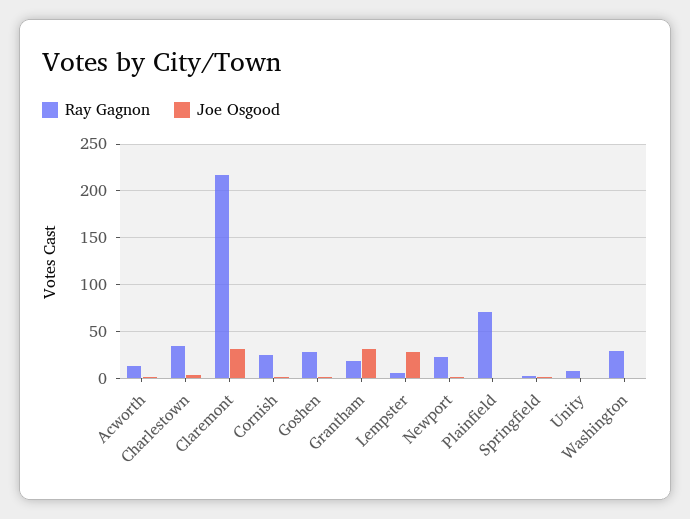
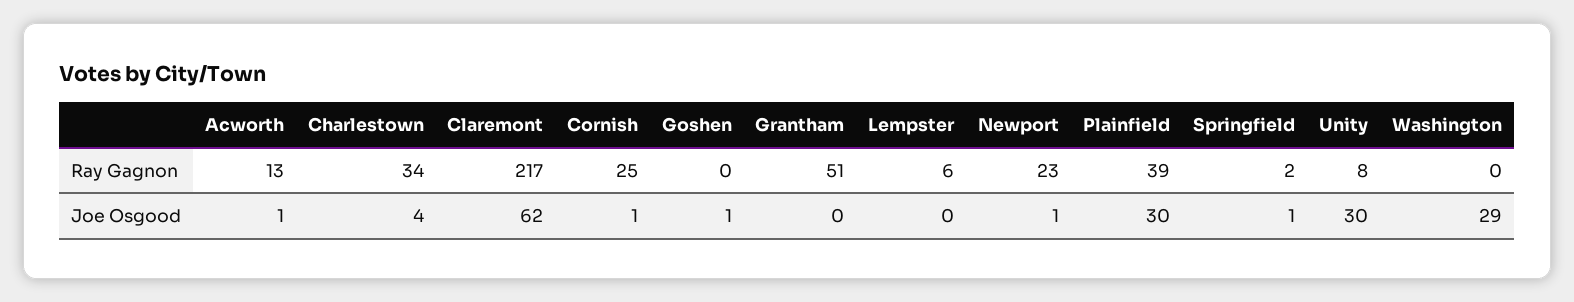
  {
    "Ray Gagnon": {
      "Acworth": 13,
      "Charlestown": 34,
      "Claremont": 217,
      "Cornish": 25,
-     "Goshen": 30,
+     "Goshen": 0,
-     "Grantham": 20,
+     "Grantham": 51,
      "Lempster": 6,
      "Newport": 23,
-     "Plainfield": 70,
+     "Plainfield": 39,
      "Springfield": 2,
      "Unity": 8,
-     "Washington": 30
+     "Washington": 0
    },
    "Joe Osgood": {
      "Acworth": 1,
      "Charlestown": 4,
-     "Claremont": 30,
+     "Claremont": 62,
      "Cornish": 1,
      "Goshen": 1,
-     "Grantham": 30,
+     "Grantham": 0,
-     "Lempster": 30,
+     "Lempster": 0,
      "Newport": 1,
-     "Plainfield": 0,
+     "Plainfield": 30,
      "Springfield": 1,
-     "Unity": 0,
+     "Unity": 30,
-     "Washington": 0
+     "Washington": 29
    }
  }

